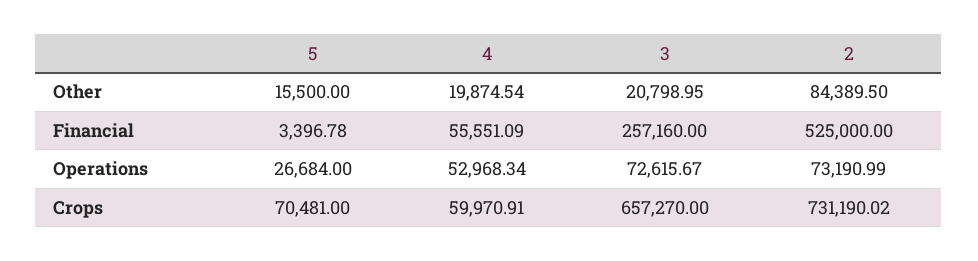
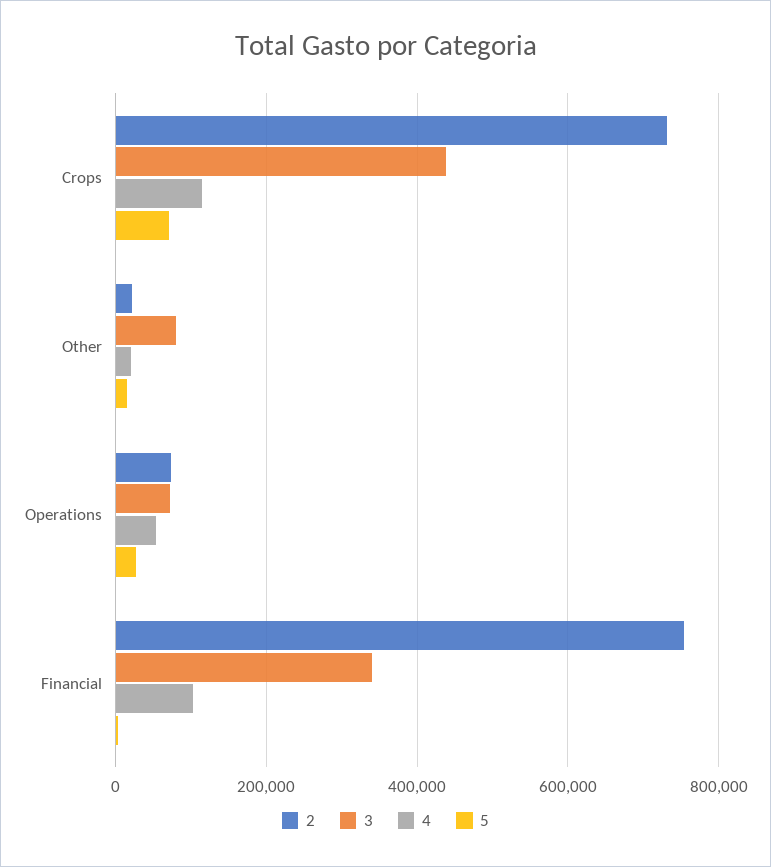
  {
    "5": {
      "Other": 15500,
      "Financial": 3396.78,
      "Operations": 26684,
      "Crops": 70481
    },
    "4": {
      "Other": 19874.54,
-     "Financial": 55551.09,
+     "Financial": 100000,
      "Operations": 52968.34,
-     "Crops": 59970.91
+     "Crops": 120000
    },
    "3": {
-     "Other": 20798.95,
+     "Other": 80000,
-     "Financial": 257160,
+     "Financial": 340000,
      "Operations": 72615.67,
-     "Crops": 657270
+     "Crops": 440000
    },
    "2": {
-     "Other": 84389.5,
+     "Other": 20000,
-     "Financial": 525000,
+     "Financial": 760000,
      "Operations": 73190.99,
      "Crops": 731190.02
    }
  }

